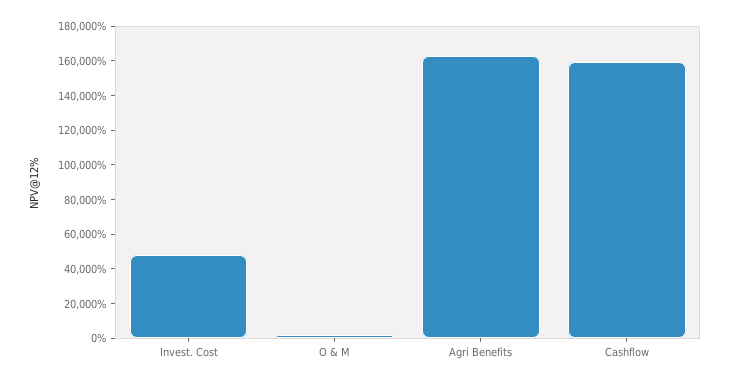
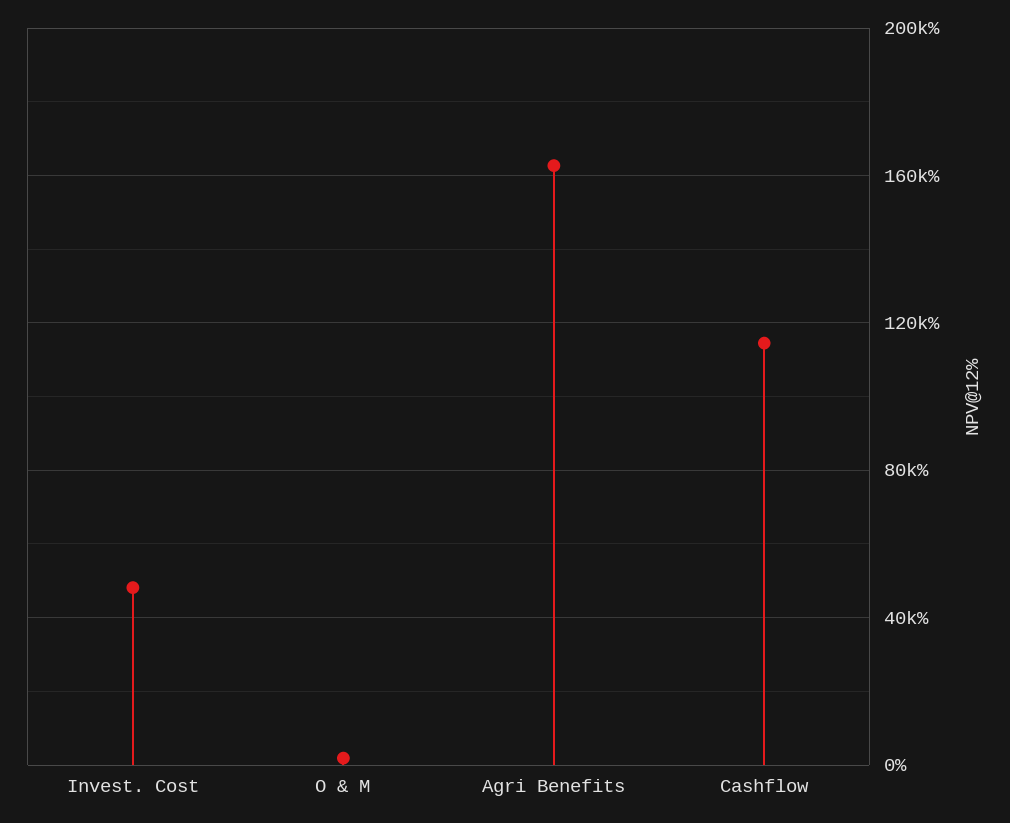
  {
    "Invest. Cost": 50000,
    "O & M": 0,
    "Agri Benefits": 165000,
-   "Cashflow": 160000
+   "Cashflow": 115000
  }

